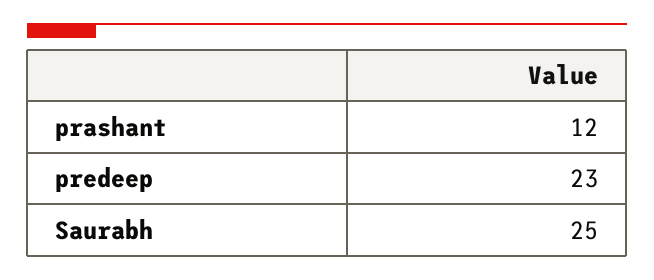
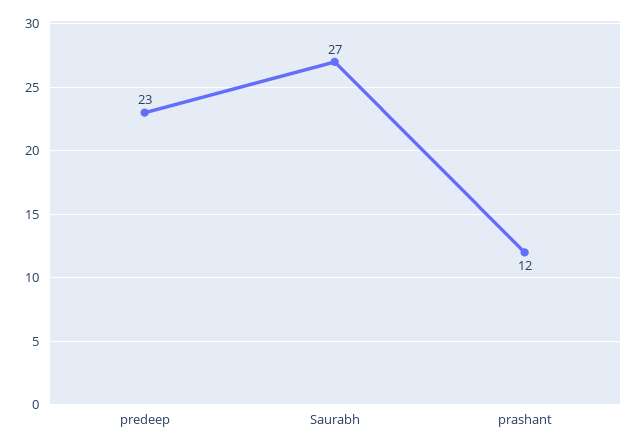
  {
    "prashant": 12,
    "predeep": 23,
-   "Saurabh": 25
+   "Saurabh": 27
  }

